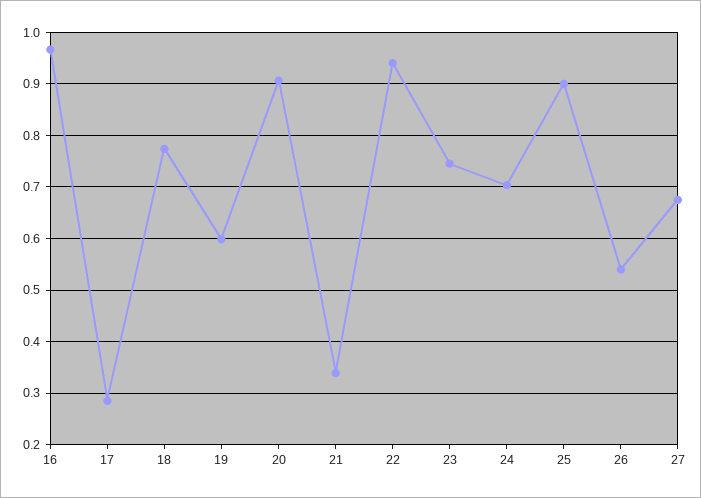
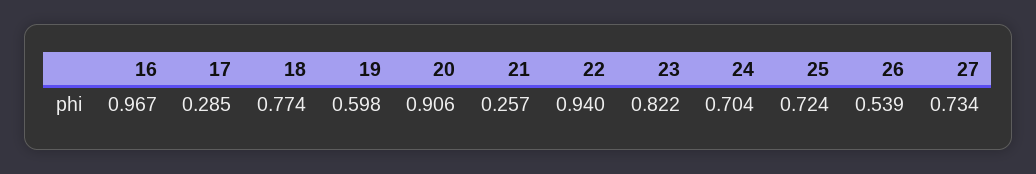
  {
    "16": 0.967,
    "17": 0.285,
    "18": 0.774,
    "19": 0.598,
    "20": 0.906,
-   "21": 0.34,
+   "21": 0.257,
    "22": 0.94,
-   "23": 0.74,
+   "23": 0.822,
    "24": 0.704,
-   "25": 0.9,
+   "25": 0.724,
    "26": 0.539,
-   "27": 0.68
+   "27": 0.734
  }

